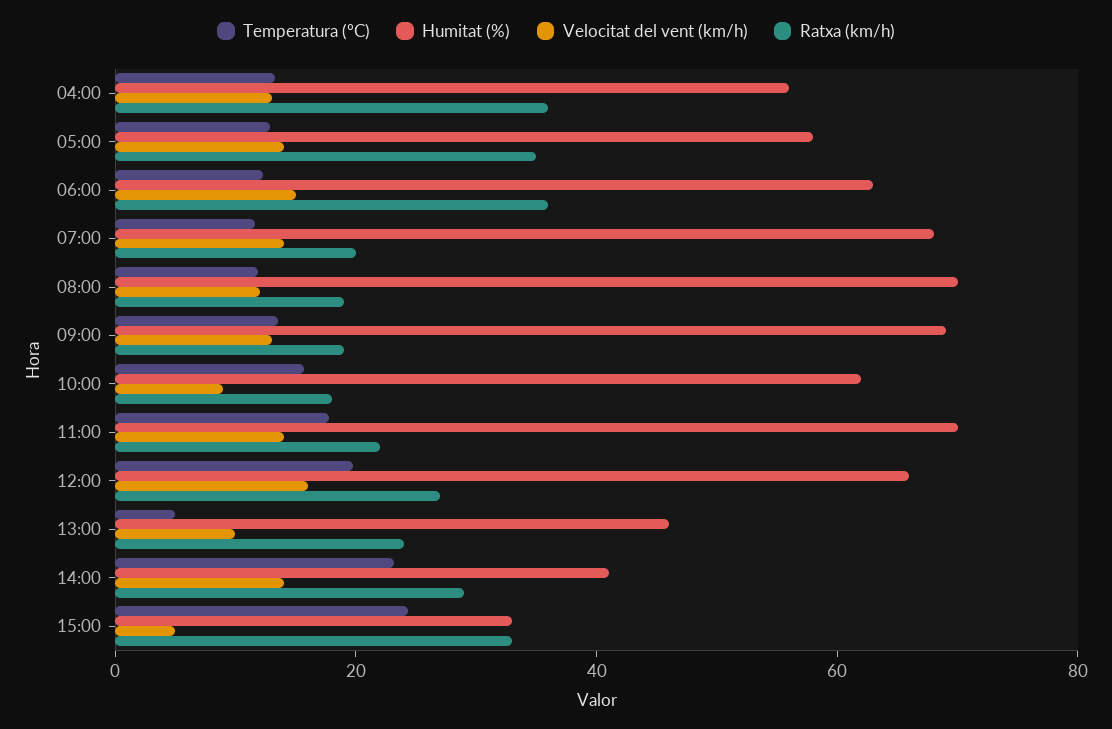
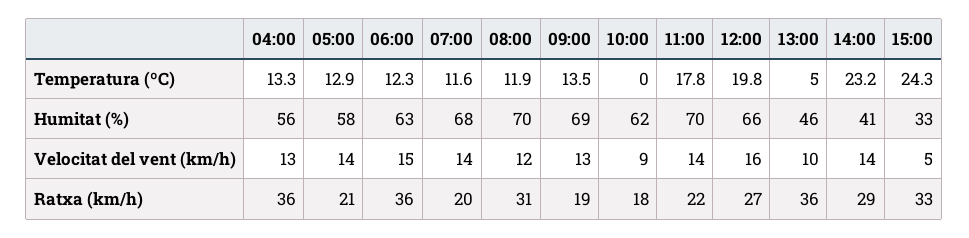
  {
    "Temperatura (ºC)": {
      "04:00": 13.3,
      "05:00": 12.9,
      "06:00": 12.3,
      "07:00": 11.6,
      "08:00": 11.9,
      "09:00": 13.5,
-     "10:00": 15,
+     "10:00": 0,
      "11:00": 17.8,
      "12:00": 19.8,
      "13:00": 5,
      "14:00": 23.2,
      "15:00": 24.3
    },
    "Humitat (%)": {
      "04:00": 56,
      "05:00": 58,
      "06:00": 63,
      "07:00": 68,
      "08:00": 70,
      "09:00": 69,
      "10:00": 62,
      "11:00": 70,
      "12:00": 66,
      "13:00": 46,
      "14:00": 41,
      "15:00": 33
    },
    "Velocitat del vent (km/h)": {
      "04:00": 13,
      "05:00": 14,
      "06:00": 15,
      "07:00": 14,
      "08:00": 12,
      "09:00": 13,
      "10:00": 9,
      "11:00": 14,
      "12:00": 16,
      "13:00": 10,
      "14:00": 14,
      "15:00": 5
    },
    "Ratxa (km/h)": {
      "04:00": 36,
-     "05:00": 35,
+     "05:00": 21,
      "06:00": 36,
      "07:00": 20,
-     "08:00": 20,
+     "08:00": 31,
      "09:00": 19,
      "10:00": 18,
      "11:00": 22,
      "12:00": 27,
-     "13:00": 25,
+     "13:00": 36,
      "14:00": 29,
      "15:00": 33
    }
  }

